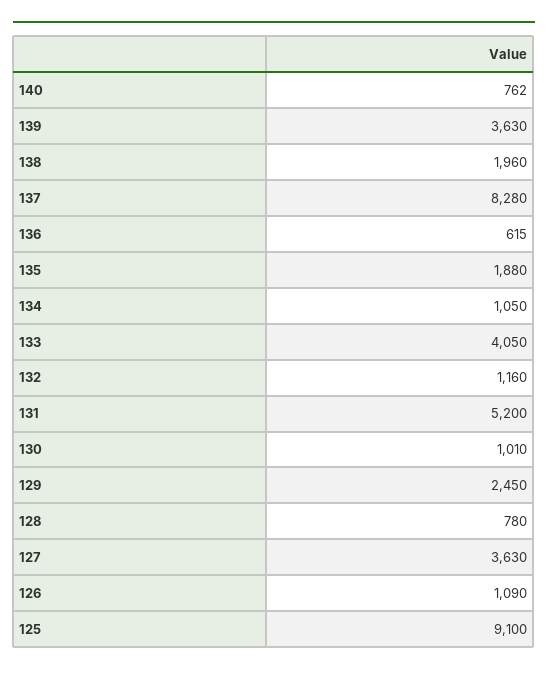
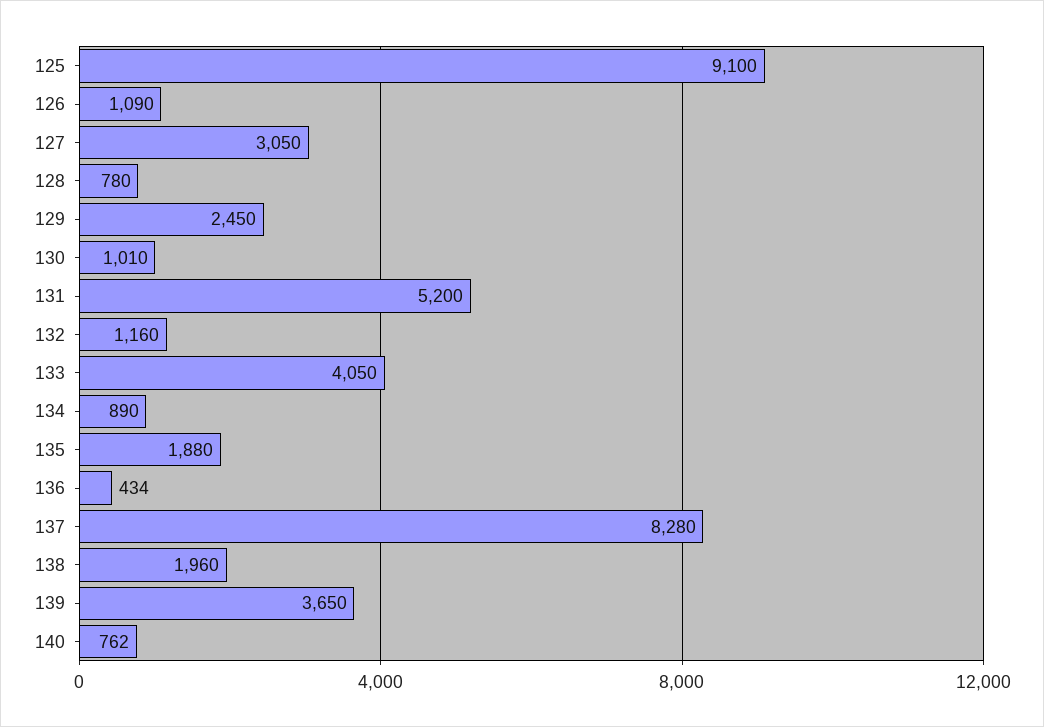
  {
    "140": 762,
-   "139": 3630,
+   "139": 3650,
    "138": 1960,
    "137": 8280,
-   "136": 615,
+   "136": 434,
    "135": 1880,
-   "134": 1050,
+   "134": 890,
    "133": 4050,
    "132": 1160,
    "131": 5200,
    "130": 1010,
    "129": 2450,
    "128": 780,
-   "127": 3630,
+   "127": 3050,
    "126": 1090,
    "125": 9100
  }

